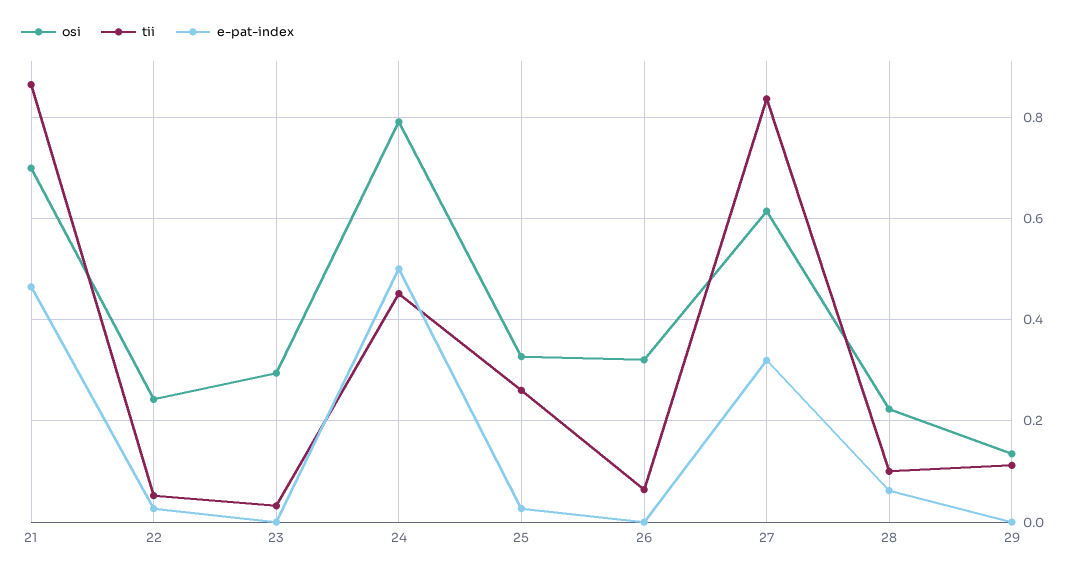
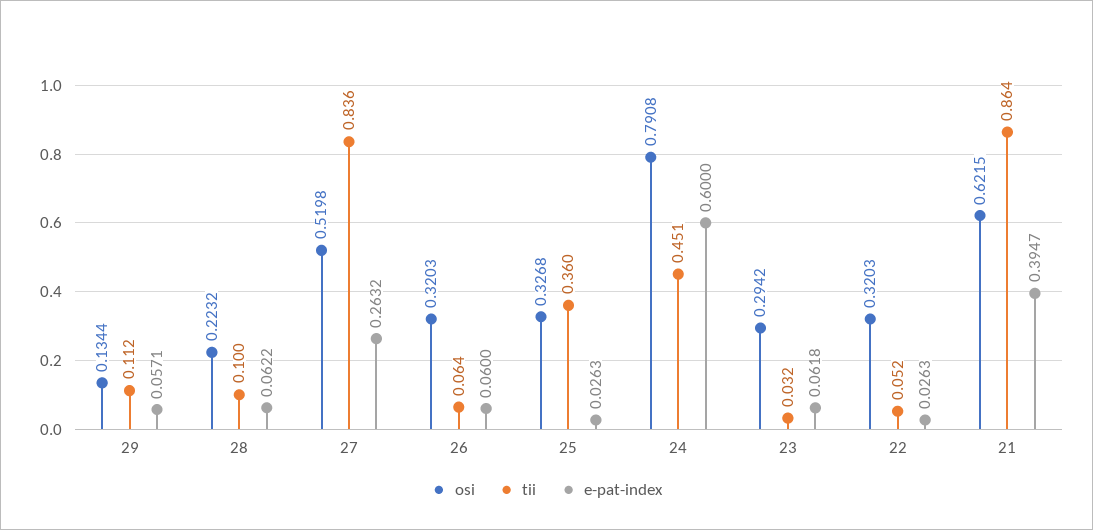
  {
    "osi": {
-     "21": 0.7,
+     "21": 0.6215,
-     "22": 0.24,
+     "22": 0.3203,
      "23": 0.2942,
      "24": 0.7908,
      "25": 0.3268,
      "26": 0.3203,
-     "27": 0.62,
+     "27": 0.5198,
      "28": 0.2232,
      "29": 0.1344
    },
    "tii": {
      "21": 0.864,
      "22": 0.052,
      "23": 0.032,
      "24": 0.451,
-     "25": 0.26,
+     "25": 0.36,
      "26": 0.064,
      "27": 0.836,
      "28": 0.1,
      "29": 0.112
    },
    "e-pat-index": {
-     "21": 0.46,
+     "21": 0.3947,
      "22": 0.0263,
-     "23": 0,
+     "23": 0.0618,
-     "24": 0.5,
+     "24": 0.6,
      "25": 0.0263,
-     "26": 0,
+     "26": 0.06,
-     "27": 0.32,
+     "27": 0.2632,
      "28": 0.0622,
-     "29": 0
+     "29": 0.0571
    }
  }

